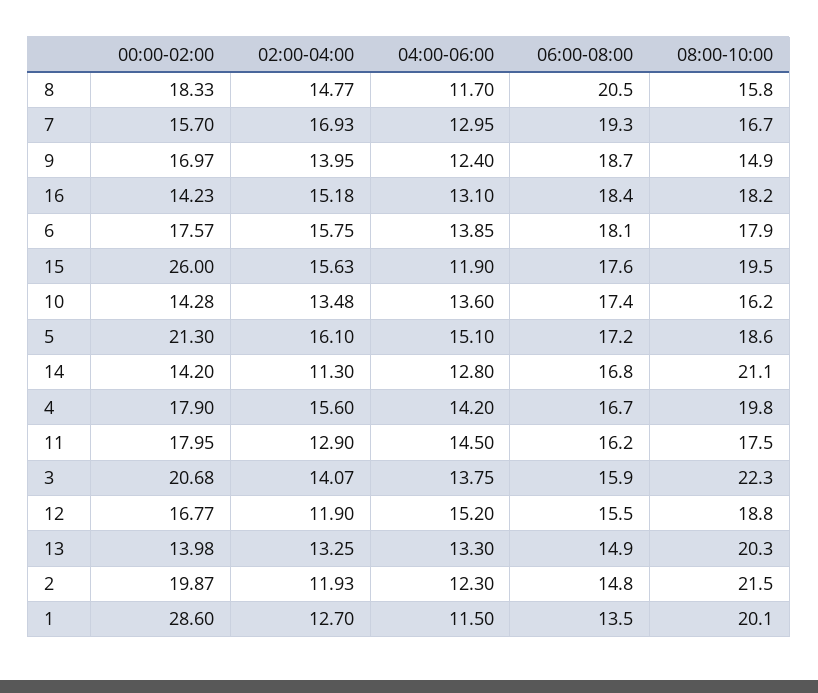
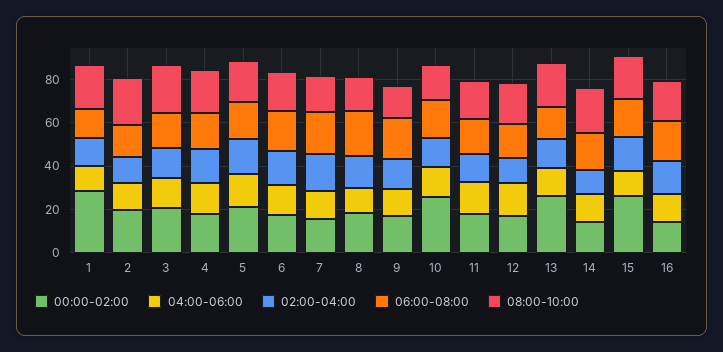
  {
    "00:00-02:00": {
      "8": 18.33,
      "7": 15.7,
      "9": 16.97,
      "16": 14.23,
      "6": 17.57,
      "15": 26,
-     "10": 14.28,
+     "10": 25,
      "5": 21.3,
      "14": 14.2,
      "4": 17.9,
      "11": 17.95,
      "3": 20.68,
      "12": 16.77,
-     "13": 13.98,
+     "13": 25,
      "2": 19.87,
      "1": 28.6
    },
    "02:00-04:00": {
      "8": 14.77,
      "7": 16.93,
      "9": 13.95,
      "16": 15.18,
      "6": 15.75,
      "15": 15.63,
      "10": 13.48,
      "5": 16.1,
      "14": 11.3,
      "4": 15.6,
      "11": 12.9,
      "3": 14.07,
      "12": 11.9,
      "13": 13.25,
      "2": 11.93,
      "1": 12.7
    },
    "04:00-06:00": {
      "8": 11.7,
      "7": 12.95,
      "9": 12.4,
      "16": 13.1,
      "6": 13.85,
      "15": 11.9,
      "10": 13.6,
      "5": 15.1,
      "14": 12.8,
      "4": 14.2,
      "11": 14.5,
      "3": 13.75,
      "12": 15.2,
      "13": 13.3,
      "2": 12.3,
      "1": 11.5
    },
    "06:00-08:00": {
      "8": 20.5,
      "7": 19.3,
      "9": 18.7,
      "16": 18.4,
      "6": 18.1,
      "15": 17.6,
      "10": 17.4,
      "5": 17.2,
      "14": 16.8,
      "4": 16.7,
      "11": 16.2,
      "3": 15.9,
      "12": 15.5,
      "13": 14.9,
      "2": 14.8,
      "1": 13.5
    },
    "08:00-10:00": {
      "8": 15.8,
      "7": 16.7,
      "9": 14.9,
      "16": 18.2,
      "6": 17.9,
      "15": 19.5,
      "10": 16.2,
      "5": 18.6,
      "14": 21.1,
      "4": 19.8,
      "11": 17.5,
      "3": 22.3,
      "12": 18.8,
      "13": 20.3,
      "2": 21.5,
      "1": 20.1
    }
  }

